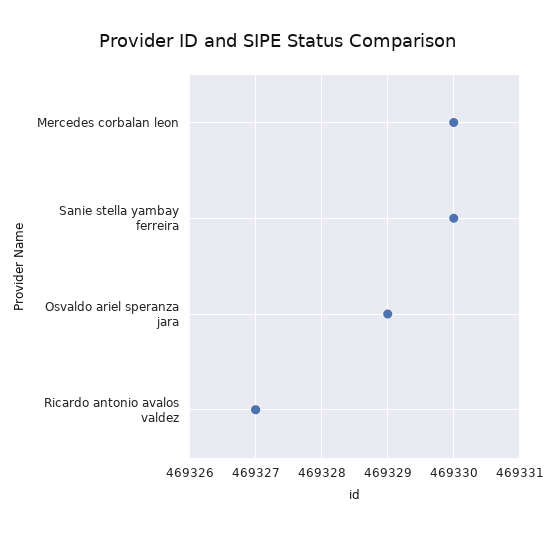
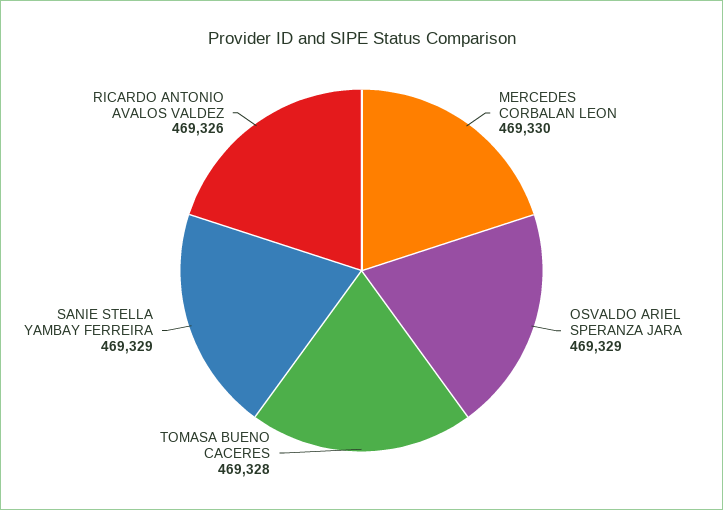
  {
    "Mercedes corbalan leon": 469330,
-   "Sanie stella yambay ferreira": 469330,
+   "Sanie stella yambay ferreira": 469329,
    "Osvaldo ariel speranza jara": 469329,
-   "Ricardo antonio avalos valdez": 469327
+   "Ricardo antonio avalos valdez": 469326,
+   "TOMASA BUENO CACERES": 469328
  }

